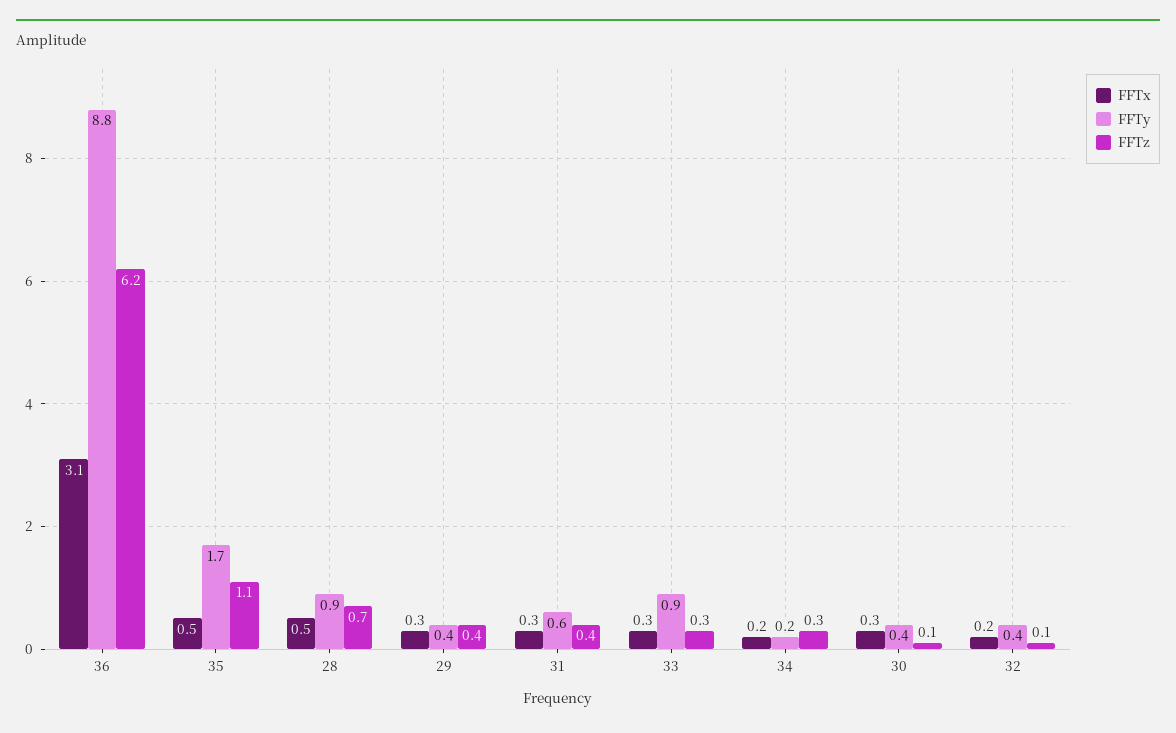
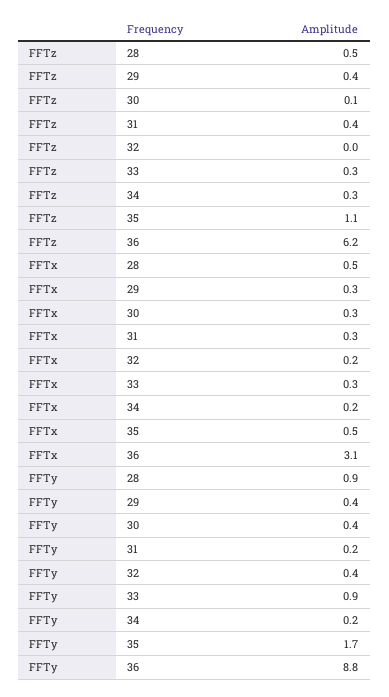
  {
    "FFTx": {
      "36": 3.1,
      "35": 0.5,
      "28": 0.5,
      "29": 0.3,
      "31": 0.3,
      "33": 0.3,
      "34": 0.2,
      "30": 0.3,
      "32": 0.2
    },
    "FFTy": {
      "36": 8.8,
      "35": 1.7,
      "28": 0.9,
      "29": 0.4,
-     "31": 0.6,
+     "31": 0.2,
      "33": 0.9,
      "34": 0.2,
      "30": 0.4,
      "32": 0.4
    },
    "FFTz": {
      "36": 6.2,
      "35": 1.1,
-     "28": 0.7,
+     "28": 0.5,
      "29": 0.4,
      "31": 0.4,
      "33": 0.3,
      "34": 0.3,
      "30": 0.1,
-     "32": 0.1
+     "32": 0
    }
  }

